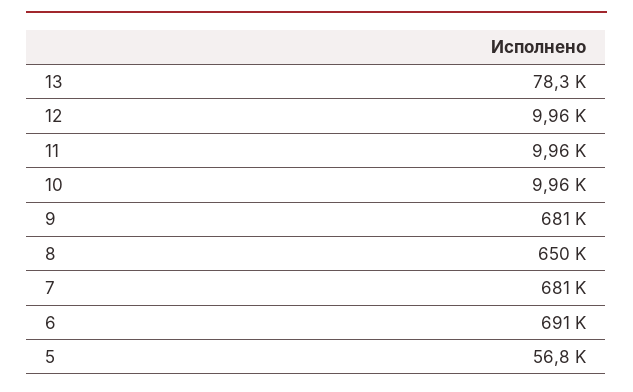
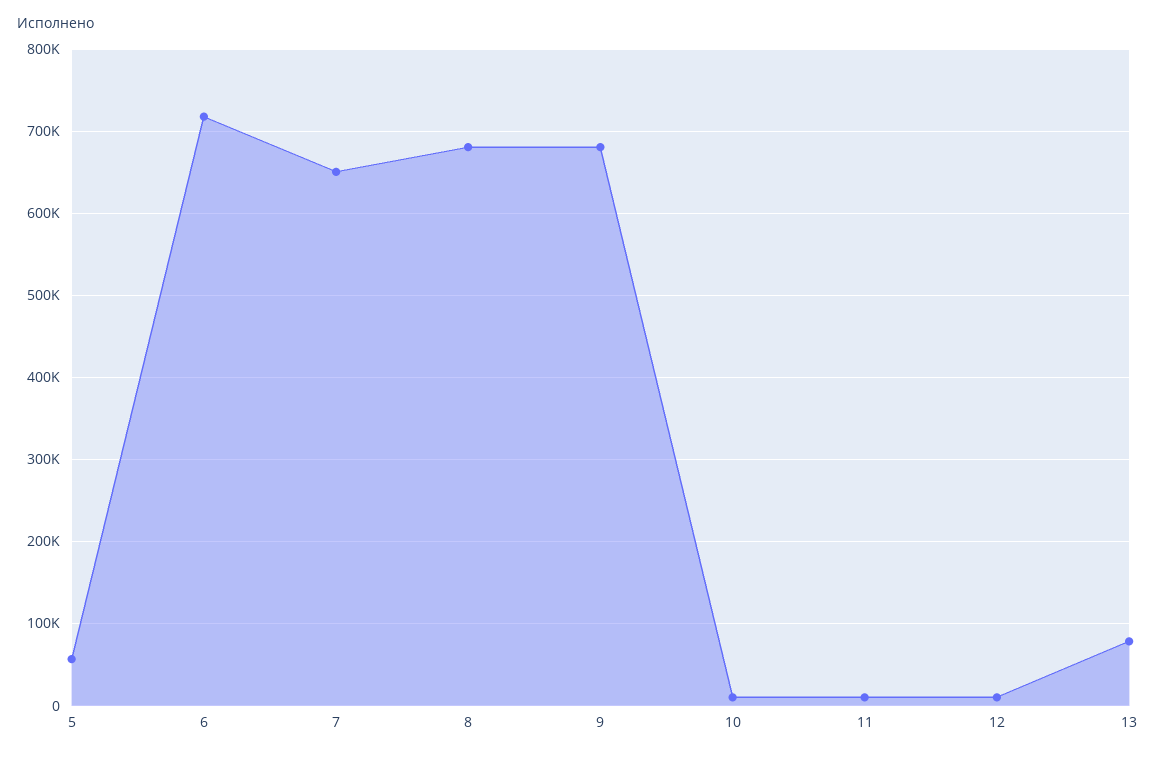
  {
    "13": 78300,
    "12": 9960,
    "11": 9960,
    "10": 9960,
    "9": 681000,
-   "8": 650000,
+   "8": 680000,
-   "7": 681000,
+   "7": 650000,
-   "6": 691000,
+   "6": 720000,
    "5": 56800
  }

